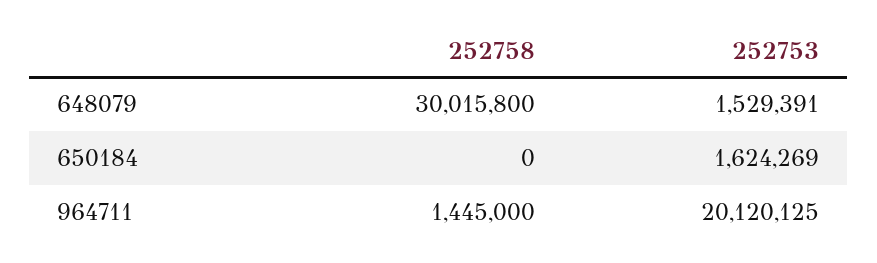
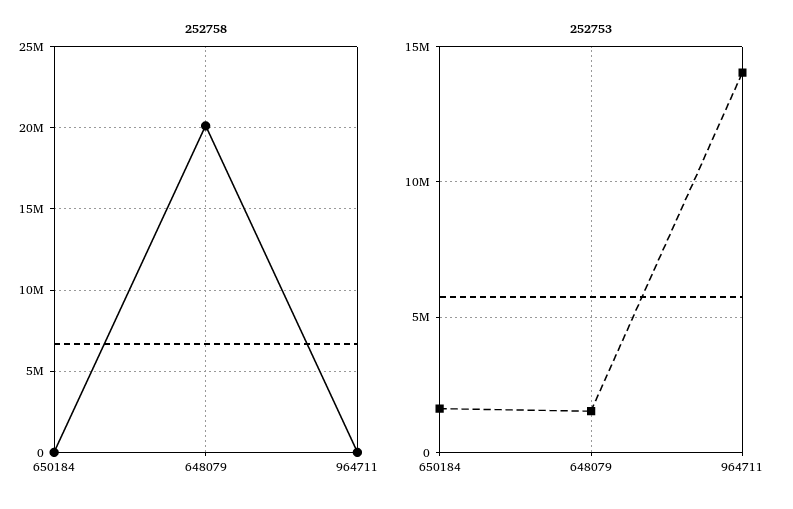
  {
    "252758": {
-     "648079": 30015800,
+     "648079": 20000000,
      "650184": 0,
-     "964711": 1445000
+     "964711": 0
    },
    "252753": {
      "648079": 1529391,
      "650184": 1624269,
-     "964711": 20120125
+     "964711": 14000000
    }
  }

